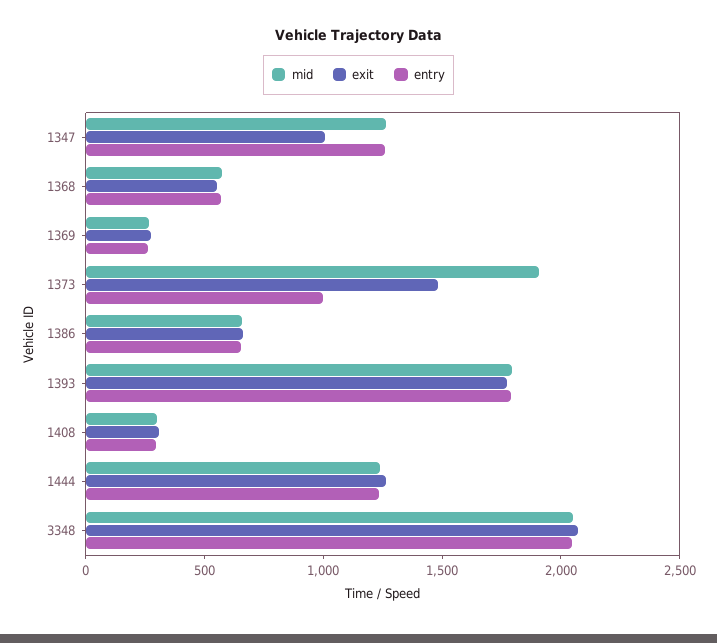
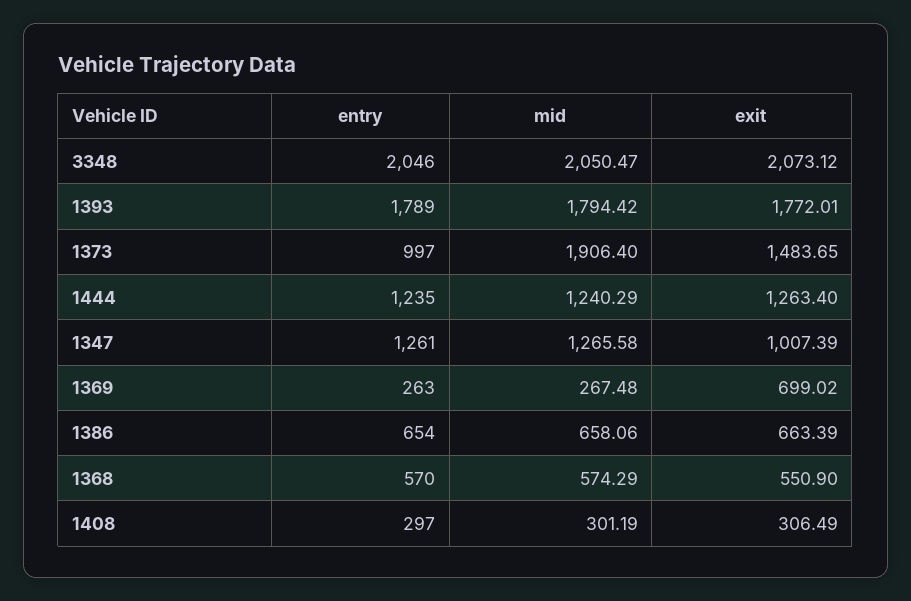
  {
    "mid": {
      "1347": 1265.58,
      "1368": 574.29,
      "1369": 267.48,
      "1373": 1906.4,
      "1386": 658.06,
      "1393": 1794.42,
      "1408": 301.19,
      "1444": 1240.29,
      "3348": 2050.47
    },
    "exit": {
      "1347": 1007.39,
      "1368": 550.9,
-     "1369": 300,
+     "1369": 699.02,
      "1373": 1483.65,
      "1386": 663.39,
      "1393": 1772.01,
      "1408": 306.49,
      "1444": 1263.4,
      "3348": 2073.12
    },
    "entry": {
      "1347": 1261,
      "1368": 570,
      "1369": 263,
      "1373": 997,
      "1386": 654,
      "1393": 1789,
      "1408": 297,
      "1444": 1235,
      "3348": 2046
    }
  }

